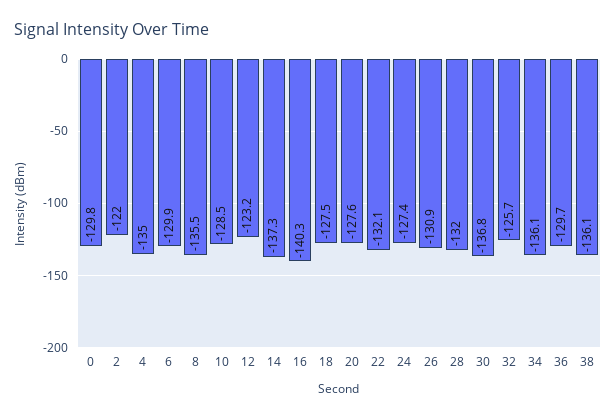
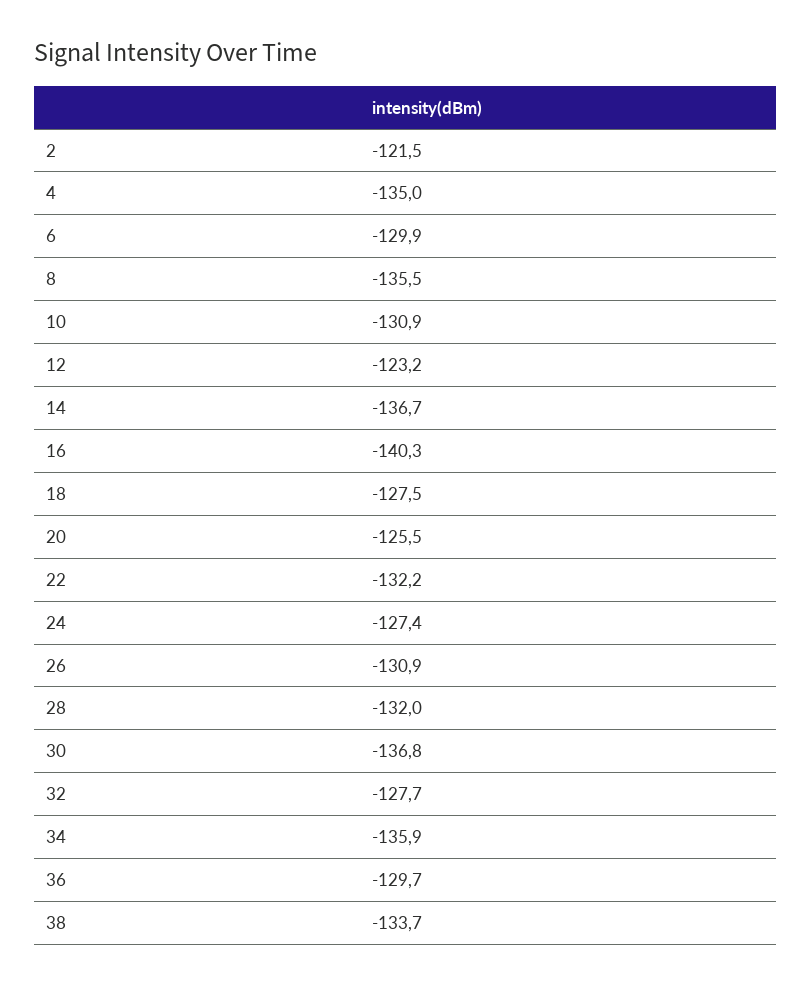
  {
-   "0": -129.8,
-   "2": -122,
+   "2": -121.5,
    "4": -135,
    "6": -129.9,
    "8": -135.5,
-   "10": -128.5,
+   "10": -130.9,
    "12": -123.2,
-   "14": -137.3,
+   "14": -136.7,
    "16": -140.3,
    "18": -127.5,
-   "20": -127.6,
+   "20": -125.5,
-   "22": -132.1,
+   "22": -132.2,
    "24": -127.4,
    "26": -130.9,
    "28": -132,
    "30": -136.8,
-   "32": -125.7,
+   "32": -127.7,
-   "34": -136.1,
+   "34": -135.9,
    "36": -129.7,
-   "38": -136.1
+   "38": -133.7
  }

